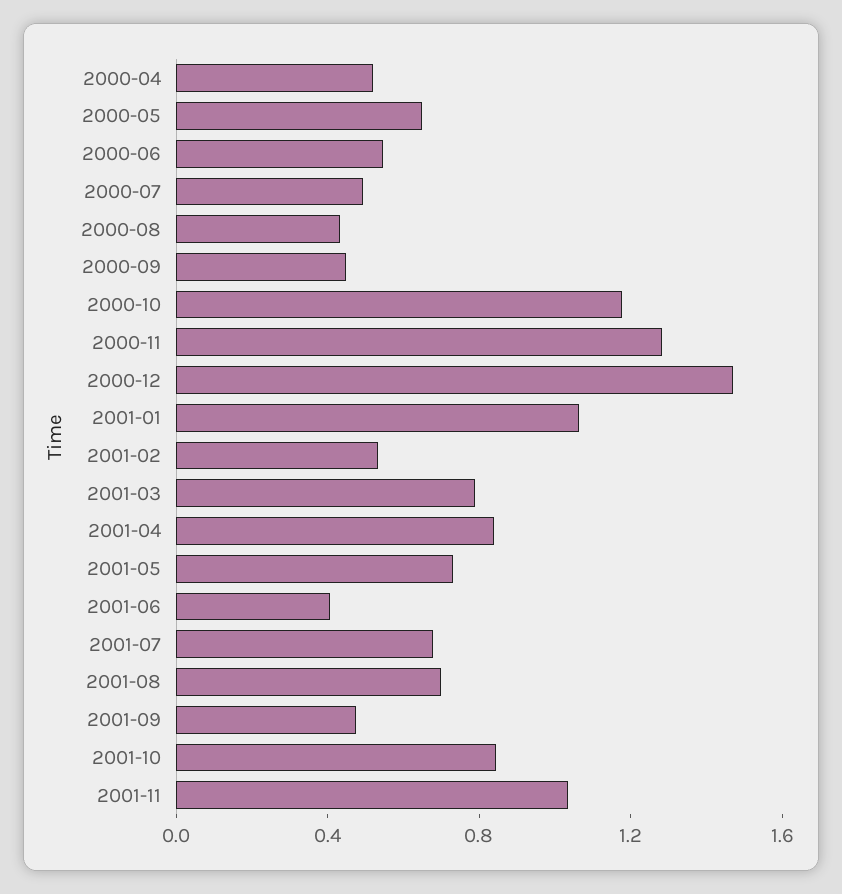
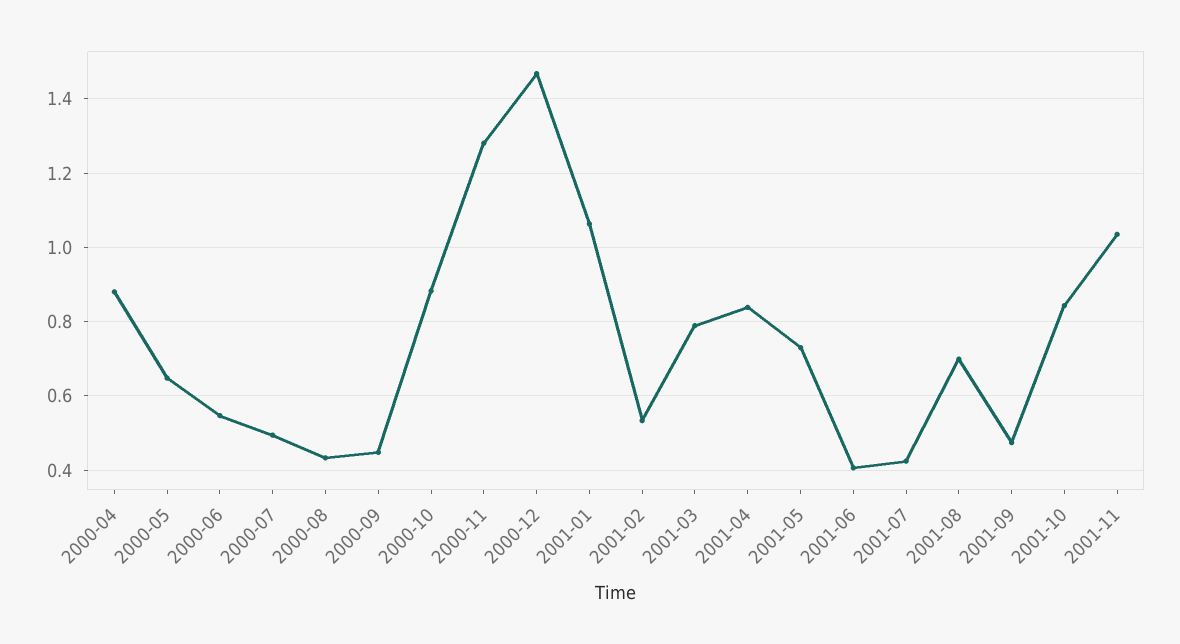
  {
-   "2000-04": 0.5,
+   "2000-04": 0.88,
    "2000-05": 0.64,
    "2000-06": 0.54,
    "2000-07": 0.5,
    "2000-08": 0.44,
    "2000-09": 0.44,
-   "2000-10": 1.2,
+   "2000-10": 0.88,
    "2000-11": 1.28,
    "2000-12": 1.46,
    "2001-01": 1.06,
    "2001-02": 0.54,
    "2001-03": 0.78,
    "2001-04": 0.84,
    "2001-05": 0.74,
    "2001-06": 0.4,
-   "2001-07": 0.7,
+   "2001-07": 0.42,
    "2001-08": 0.7,
    "2001-09": 0.48,
    "2001-10": 0.84,
    "2001-11": 1.04
  }

